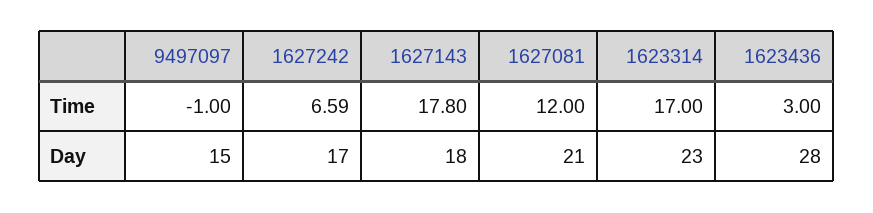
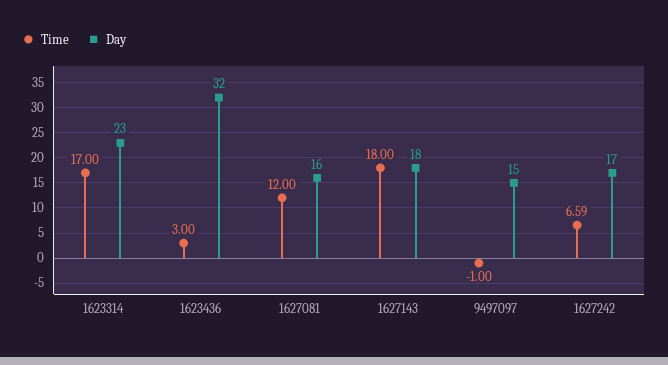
  {
    "Time": {
      "9497097": -1,
      "1627242": 6.59,
-     "1627143": 17.8,
+     "1627143": 18,
      "1627081": 12,
      "1623314": 17,
      "1623436": 3
    },
    "Day": {
      "9497097": 15,
      "1627242": 17,
      "1627143": 18,
-     "1627081": 21,
+     "1627081": 16,
      "1623314": 23,
-     "1623436": 28
+     "1623436": 32
    }
  }

